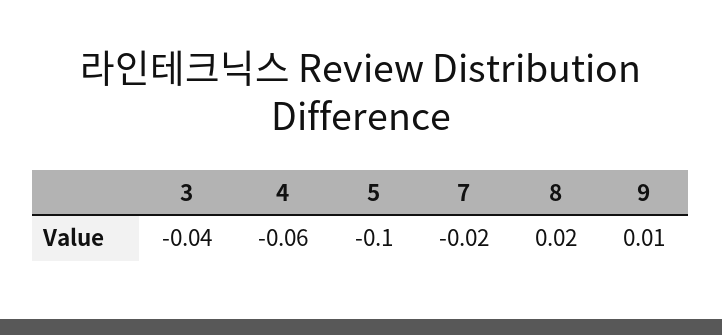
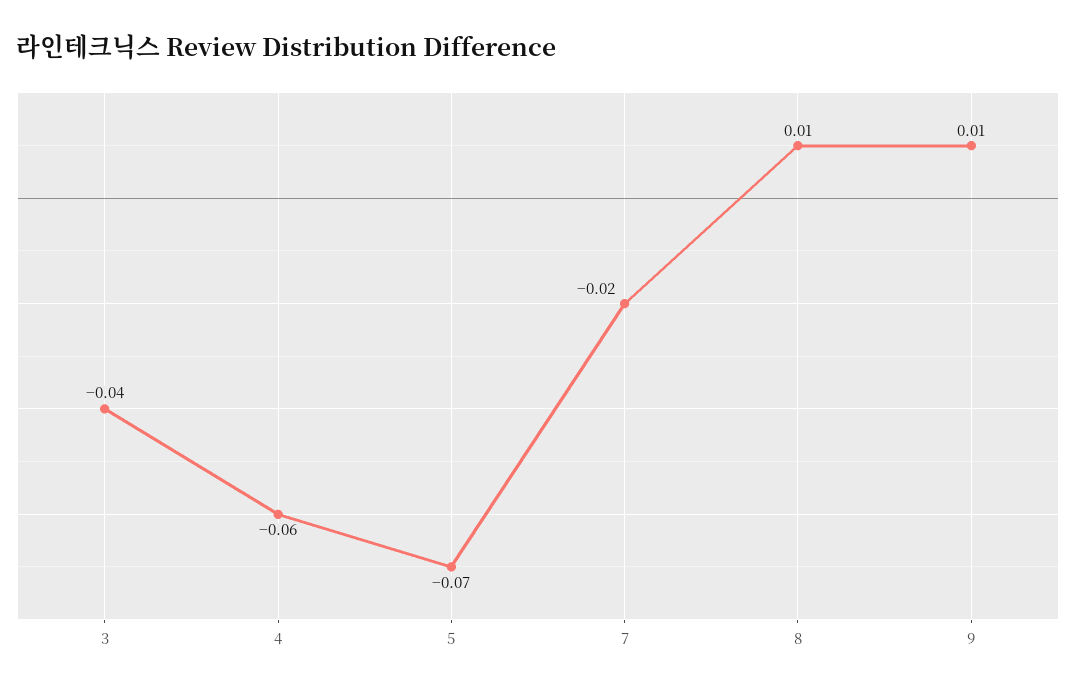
  {
    "3": -0.04,
    "4": -0.06,
-   "5": -0.1,
+   "5": -0.07,
    "7": -0.02,
-   "8": 0.02,
+   "8": 0.01,
    "9": 0.01
  }

